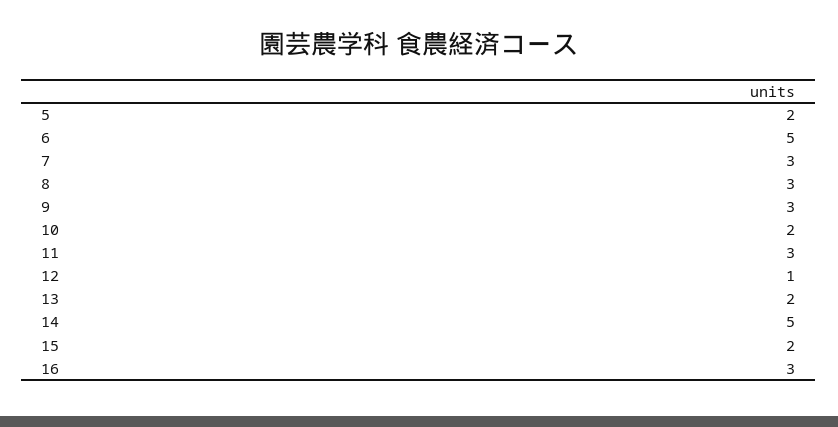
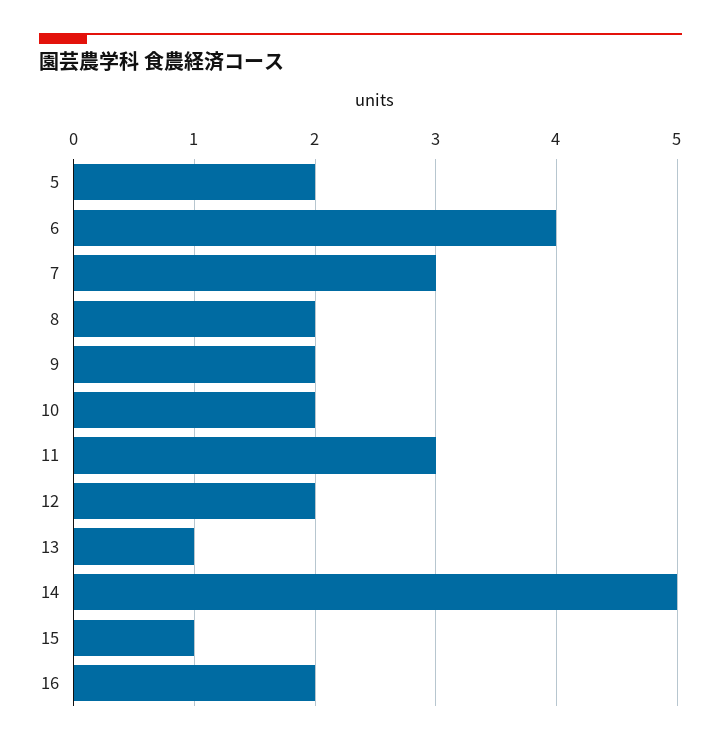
  {
    "5": 2,
-   "6": 5,
+   "6": 4,
    "7": 3,
-   "8": 3,
+   "8": 2,
-   "9": 3,
+   "9": 2,
    "10": 2,
    "11": 3,
-   "12": 1,
+   "12": 2,
-   "13": 2,
+   "13": 1,
    "14": 5,
-   "15": 2,
+   "15": 1,
-   "16": 3
+   "16": 2
  }

